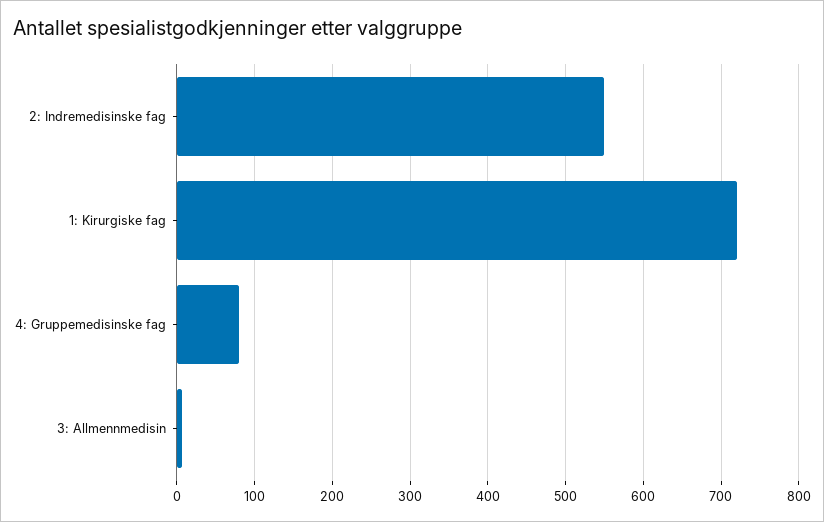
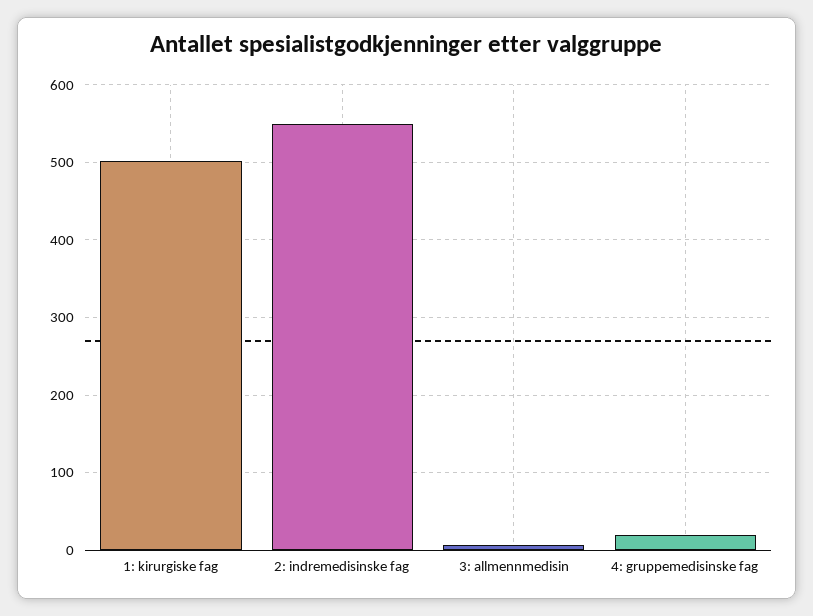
  {
    "2: Indremedisinske fag": 550,
-   "1: Kirurgiske fag": 720,
+   "1: Kirurgiske fag": 500,
-   "4: Gruppemedisinske fag": 80,
+   "4: Gruppemedisinske fag": 20,
    "3: Allmennmedisin": 10
  }

